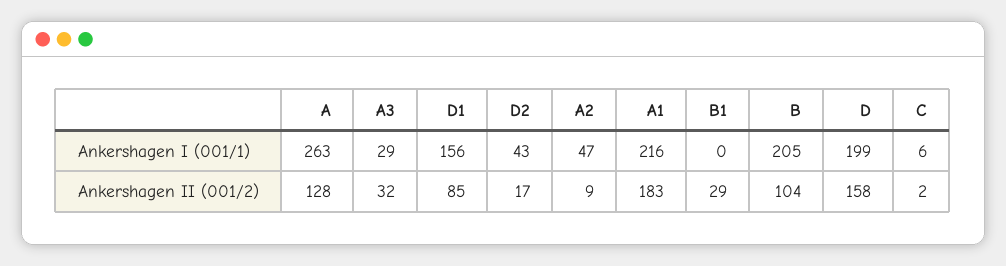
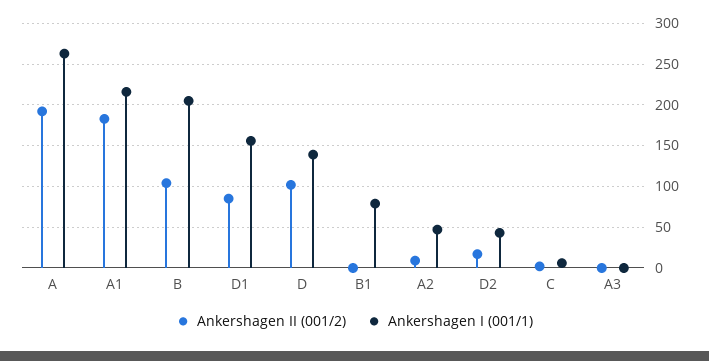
  {
    "Ankershagen I (001/1)": {
      "A": 263,
-     "A3": 29,
+     "A3": 0,
      "D1": 156,
      "D2": 43,
      "A2": 47,
      "A1": 216,
-     "B1": 0,
+     "B1": 80,
      "B": 205,
-     "D": 199,
+     "D": 140,
      "C": 6
    },
    "Ankershagen II (001/2)": {
-     "A": 128,
+     "A": 190,
-     "A3": 32,
+     "A3": 0,
      "D1": 85,
      "D2": 17,
      "A2": 9,
      "A1": 183,
-     "B1": 29,
+     "B1": 0,
      "B": 104,
-     "D": 158,
+     "D": 100,
      "C": 2
    }
  }

